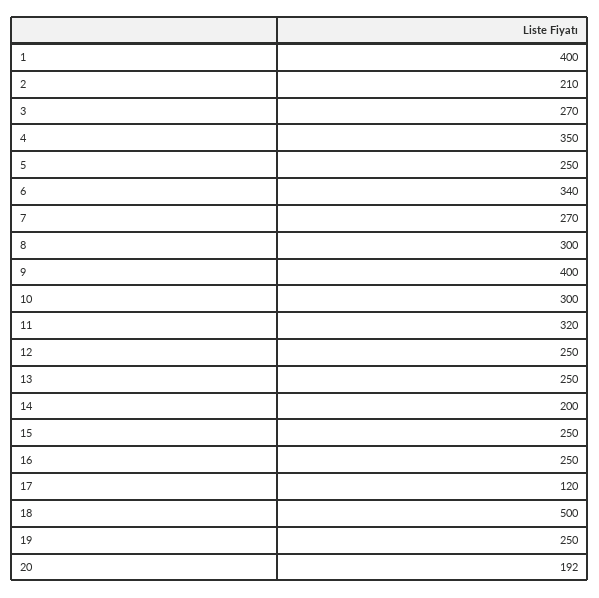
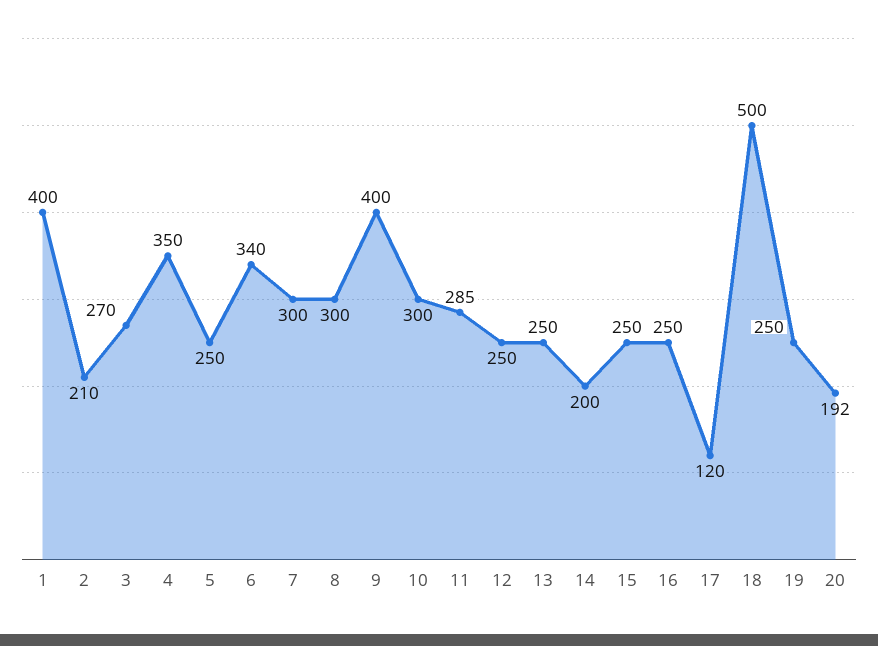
  {
    "1": 400,
    "2": 210,
    "3": 270,
    "4": 350,
    "5": 250,
    "6": 340,
-   "7": 270,
+   "7": 300,
    "8": 300,
    "9": 400,
    "10": 300,
-   "11": 320,
+   "11": 285,
    "12": 250,
    "13": 250,
    "14": 200,
    "15": 250,
    "16": 250,
    "17": 120,
    "18": 500,
    "19": 250,
    "20": 192
  }

